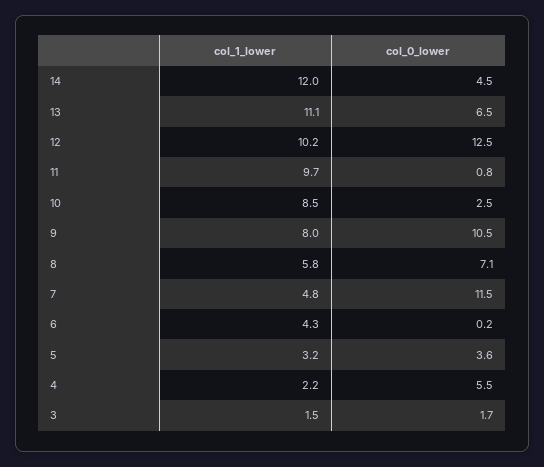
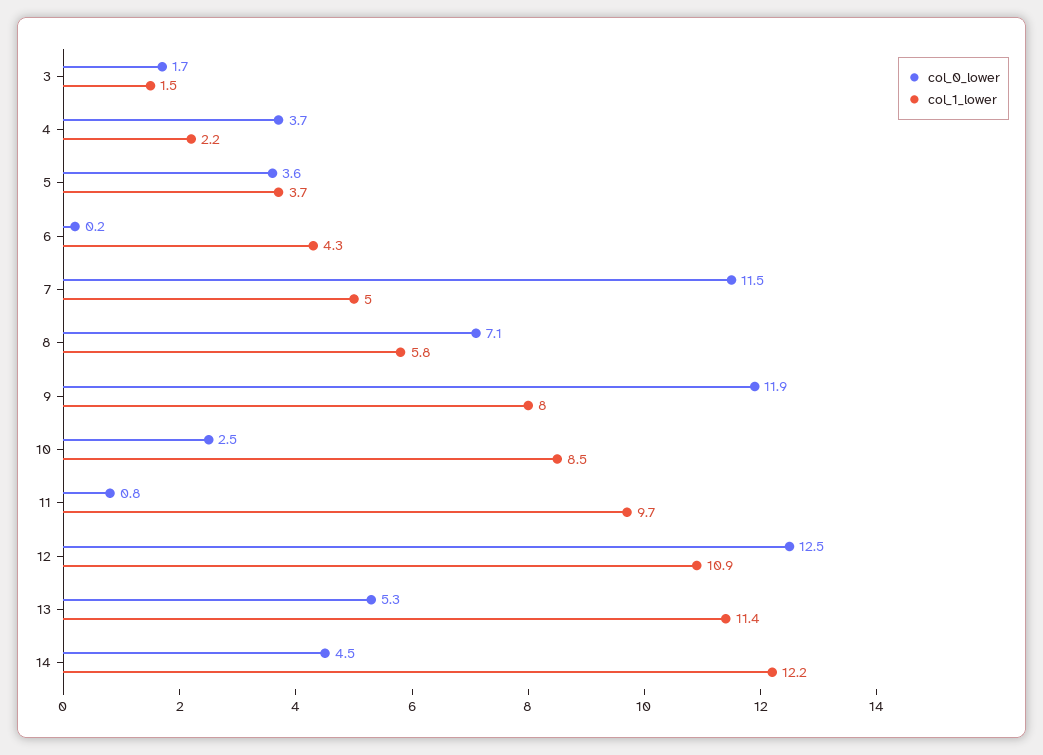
  {
    "col_1_lower": {
-     "14": 12,
+     "14": 12.2,
-     "13": 11.1,
+     "13": 11.4,
-     "12": 10.2,
+     "12": 10.9,
      "11": 9.7,
      "10": 8.5,
      "9": 8,
      "8": 5.8,
-     "7": 4.8,
+     "7": 5,
      "6": 4.3,
-     "5": 3.2,
+     "5": 3.7,
      "4": 2.2,
      "3": 1.5
    },
    "col_0_lower": {
      "14": 4.5,
-     "13": 6.5,
+     "13": 5.3,
      "12": 12.5,
      "11": 0.8,
      "10": 2.5,
-     "9": 10.5,
+     "9": 11.9,
      "8": 7.1,
      "7": 11.5,
      "6": 0.2,
      "5": 3.6,
-     "4": 5.5,
+     "4": 3.7,
      "3": 1.7
    }
  }

